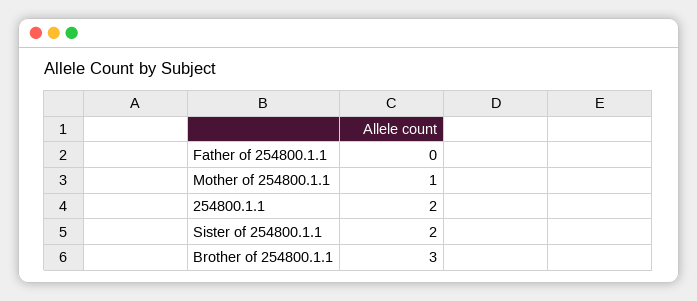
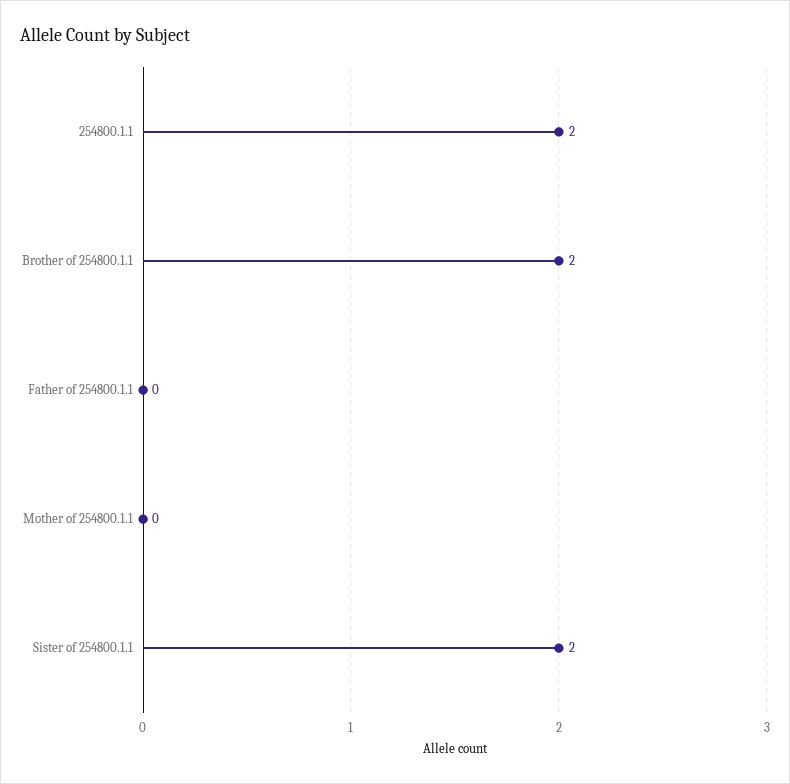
  {
    "Father of 254800.1.1": 0,
-   "Mother of 254800.1.1": 1,
+   "Mother of 254800.1.1": 0,
    "254800.1.1": 2,
    "Sister of 254800.1.1": 2,
-   "Brother of 254800.1.1": 3
+   "Brother of 254800.1.1": 2
  }

